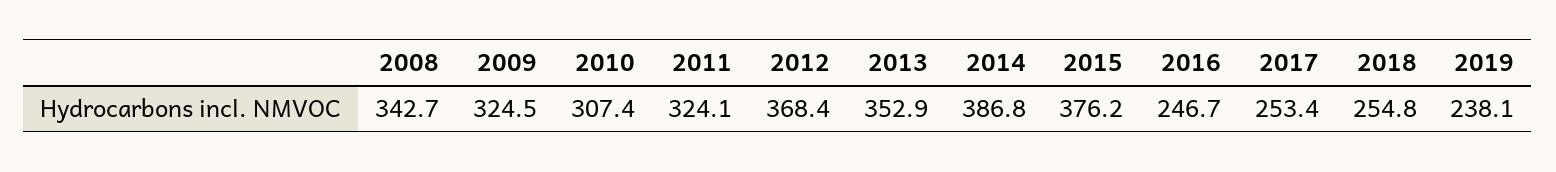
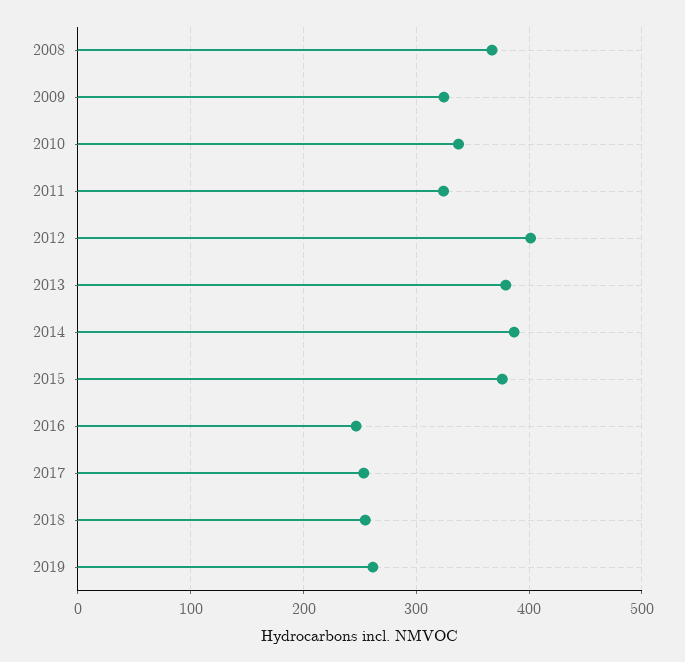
  {
-   "2008": 342.7,
+   "2008": 370,
    "2009": 324.5,
-   "2010": 307.4,
+   "2010": 340,
    "2011": 324.1,
-   "2012": 368.4,
+   "2012": 400,
-   "2013": 352.9,
+   "2013": 380,
    "2014": 386.8,
    "2015": 376.2,
    "2016": 246.7,
    "2017": 253.4,
    "2018": 254.8,
-   "2019": 238.1
+   "2019": 260
  }

